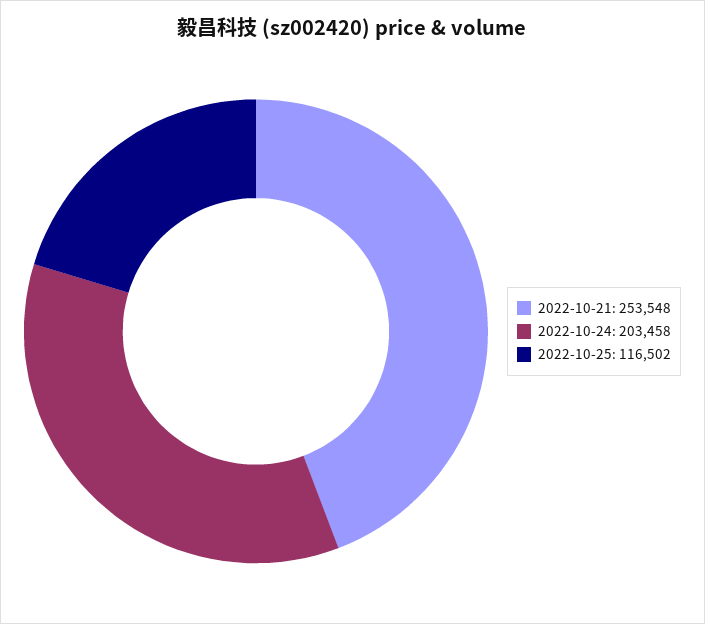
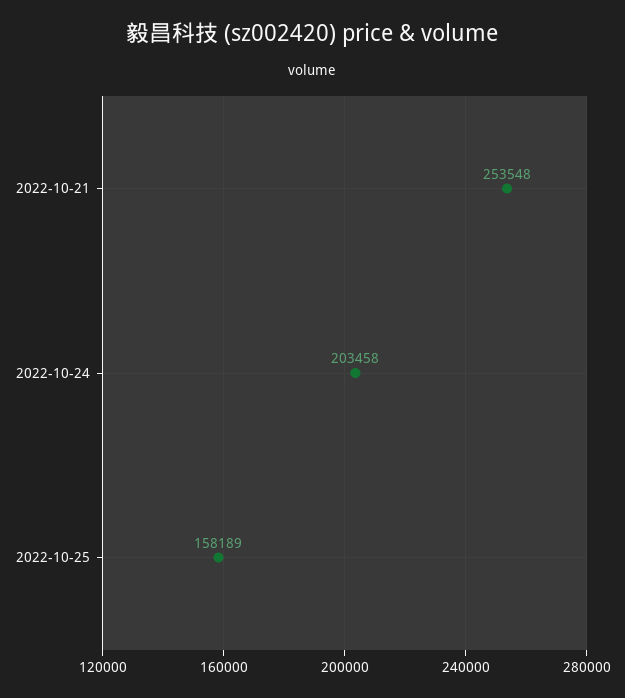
  {
    "2022-10-21": 253548,
    "2022-10-24": 203458,
-   "2022-10-25": 116502
+   "2022-10-25": 158189
  }

